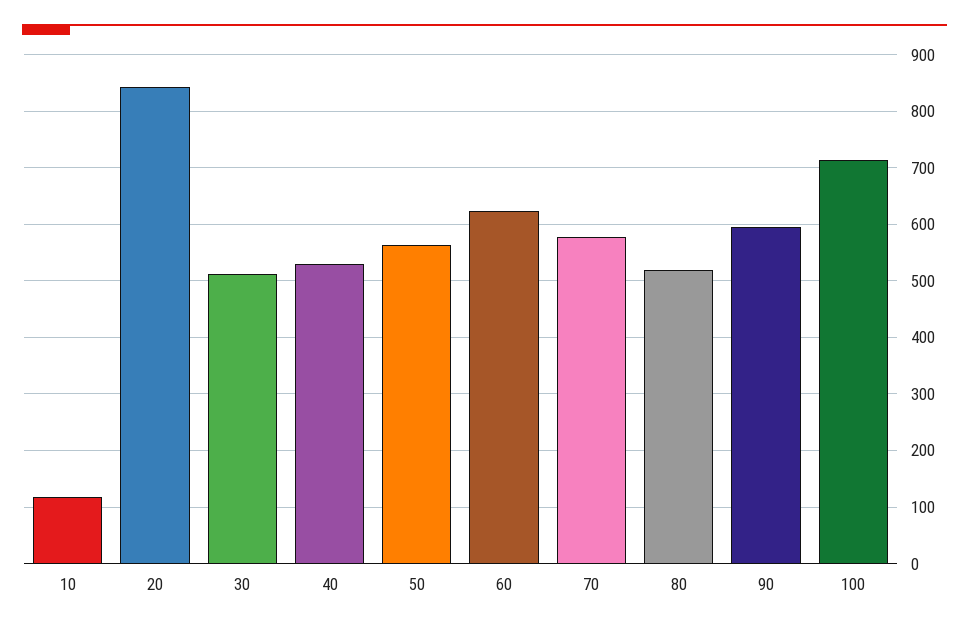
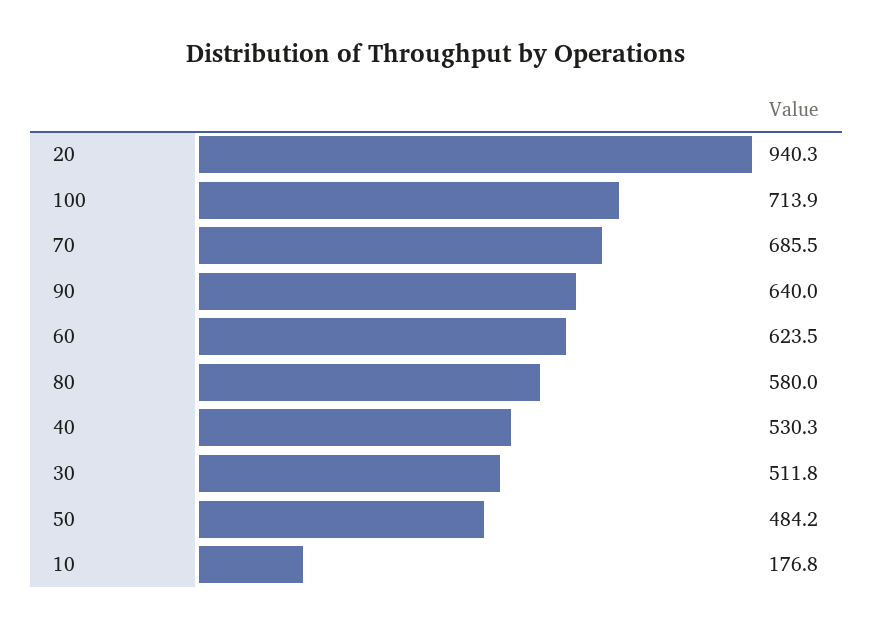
  {
-   "10": 120,
+   "10": 176.8,
-   "20": 840,
+   "20": 940.3,
    "30": 511.8,
    "40": 530.3,
-   "50": 560,
+   "50": 484.2,
    "60": 623.5,
-   "70": 580,
+   "70": 685.5,
-   "80": 520,
+   "80": 580,
-   "90": 600,
+   "90": 640,
    "100": 713.9
  }

